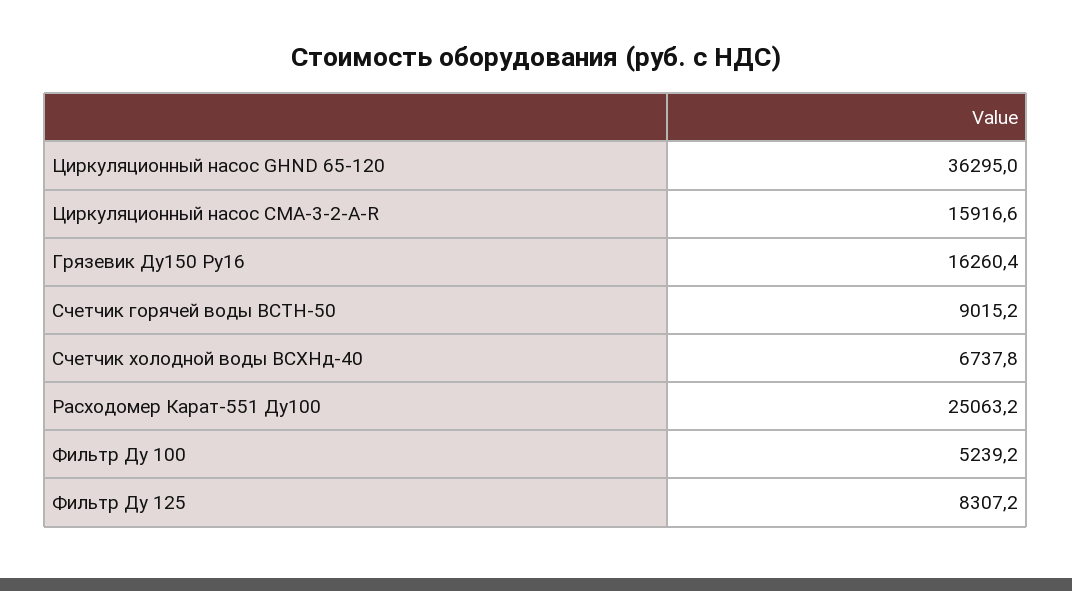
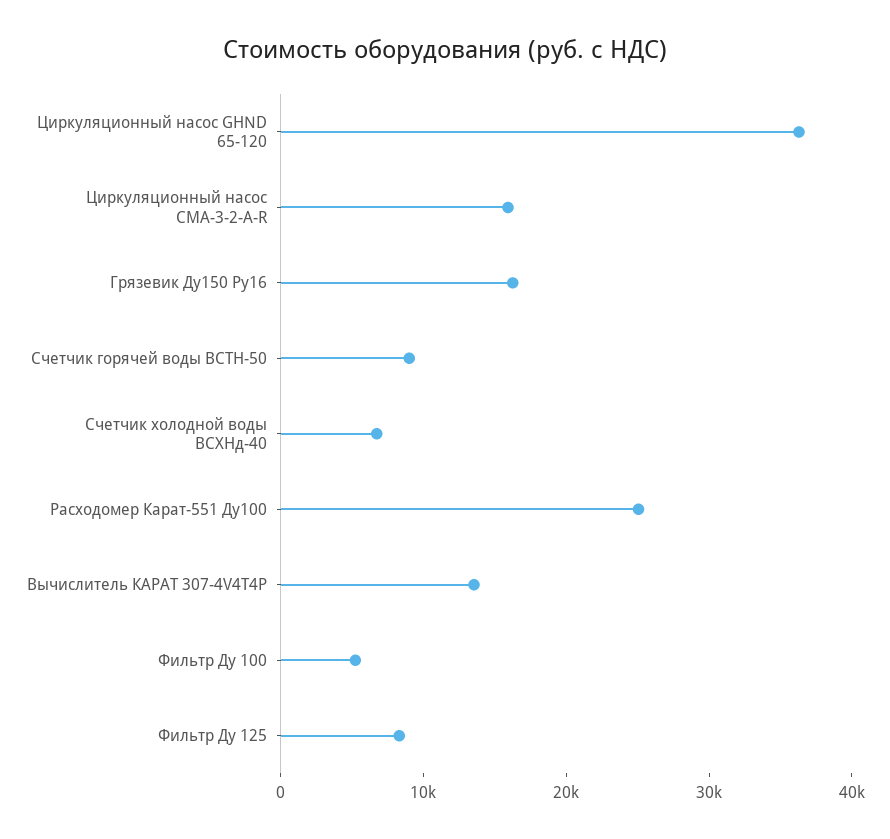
  {
    "Циркуляционный насос GHND 65-120": 36295,
    "Циркуляционный насос CMA-3-2-A-R": 15916.6,
    "Грязевик Ду150 Ру16": 16260.4,
    "Счетчик горячей воды ВСТН-50": 9015.2,
    "Счетчик холодной воды ВСХНд-40": 6737.8,
    "Расходомер Карат-551 Ду100": 25063.2,
    "Фильтр Ду 100": 5239.2,
-   "Фильтр Ду 125": 8307.2
+   "Фильтр Ду 125": 8307.2,
+   "Вычислитель КАРАТ 307-4V4T4P": 14000
  }

